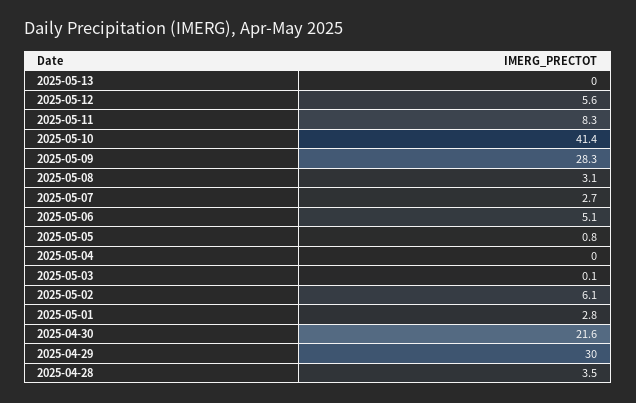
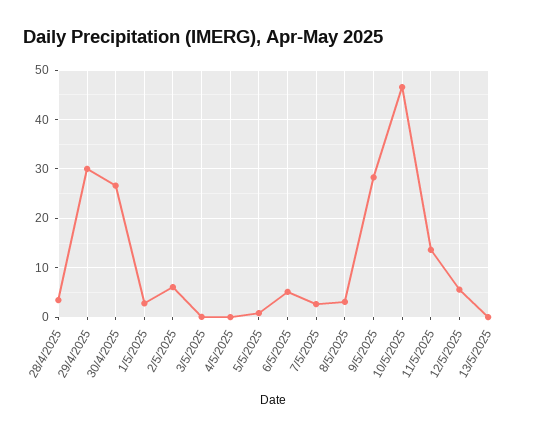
  {
    "2025-05-13": 0,
    "2025-05-12": 5.6,
-   "2025-05-11": 8.3,
+   "2025-05-11": 14,
-   "2025-05-10": 41.4,
+   "2025-05-10": 46,
    "2025-05-09": 28.3,
    "2025-05-08": 3.1,
    "2025-05-07": 2.7,
    "2025-05-06": 5.1,
    "2025-05-05": 0.8,
    "2025-05-04": 0,
    "2025-05-03": 0.1,
    "2025-05-02": 6.1,
    "2025-05-01": 2.8,
-   "2025-04-30": 21.6,
+   "2025-04-30": 26,
    "2025-04-29": 30,
    "2025-04-28": 3.5
  }

